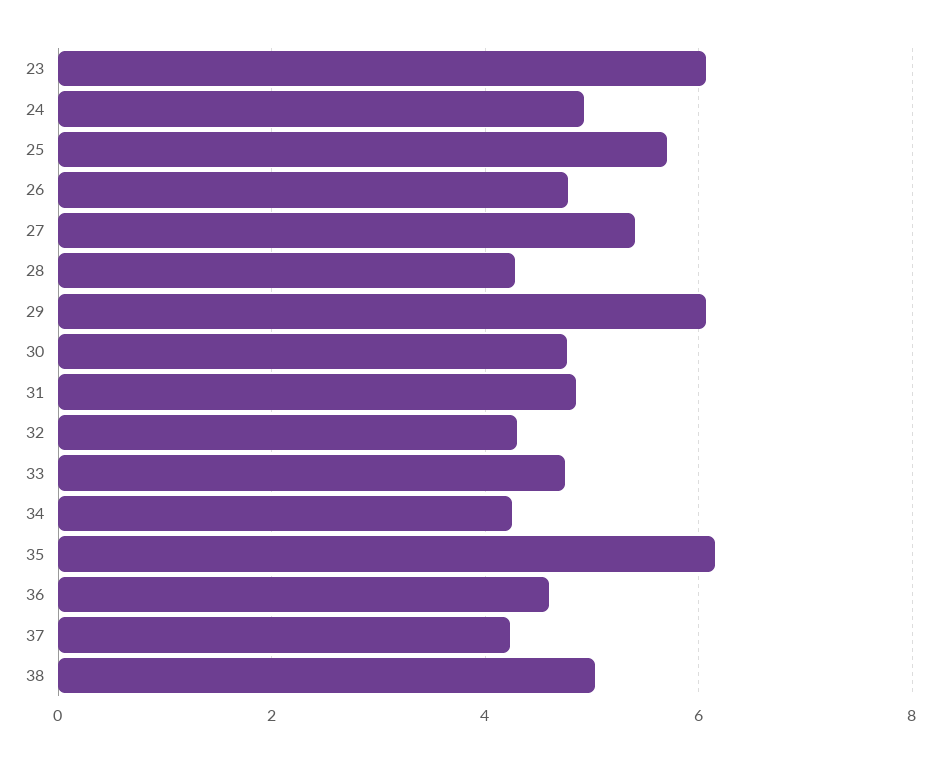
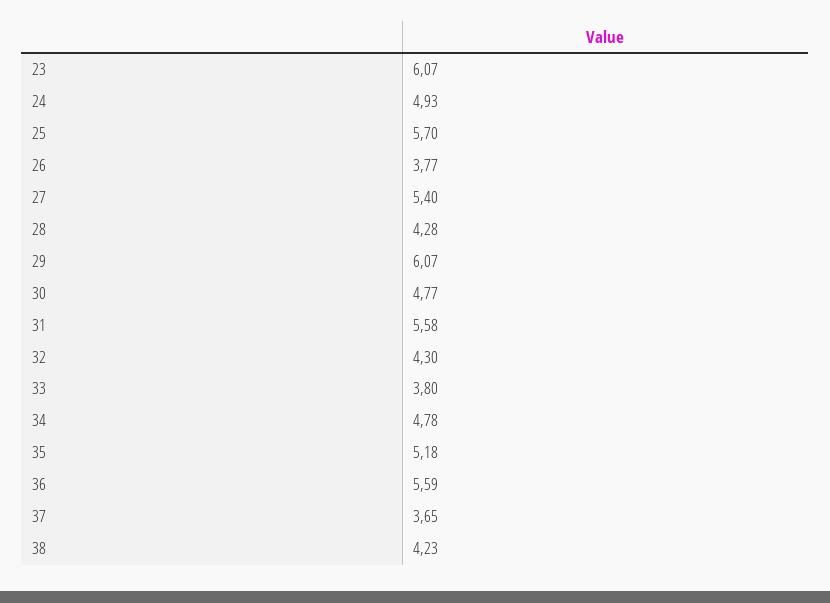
  {
    "23": 6.07,
    "24": 4.93,
    "25": 5.7,
-   "26": 4.8,
+   "26": 3.77,
    "27": 5.4,
    "28": 4.28,
    "29": 6.07,
    "30": 4.77,
-   "31": 4.8,
+   "31": 5.58,
    "32": 4.3,
-   "33": 4.8,
+   "33": 3.8,
-   "34": 4.2,
+   "34": 4.78,
-   "35": 6.2,
+   "35": 5.18,
-   "36": 4.6,
+   "36": 5.59,
-   "37": 4.2,
+   "37": 3.65,
-   "38": 5
+   "38": 4.23
  }

